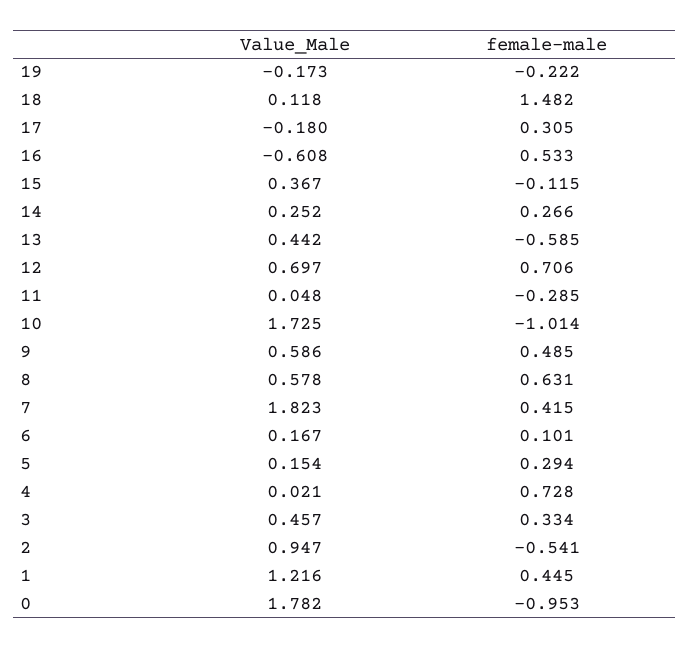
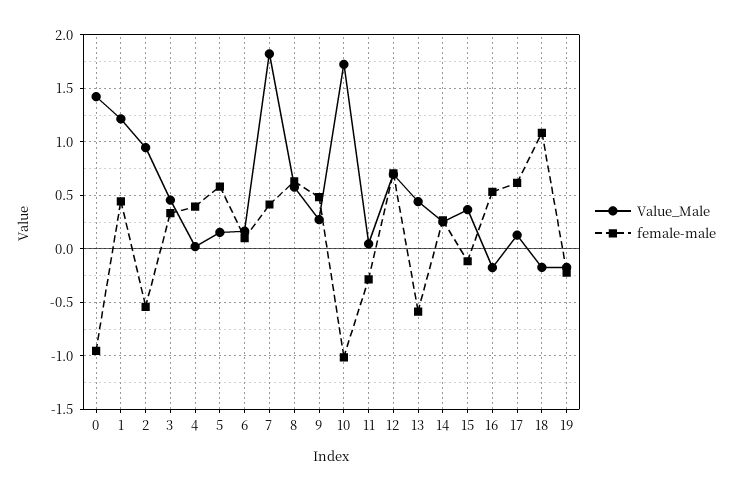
  {
    "Value_Male": {
      "19": -0.173,
-     "18": 0.118,
+     "18": -0.2,
-     "17": -0.18,
+     "17": 0.1,
-     "16": -0.608,
+     "16": -0.2,
      "15": 0.367,
      "14": 0.252,
      "13": 0.442,
      "12": 0.697,
      "11": 0.048,
      "10": 1.725,
-     "9": 0.586,
+     "9": 0.3,
      "8": 0.578,
      "7": 1.823,
      "6": 0.167,
      "5": 0.154,
      "4": 0.021,
      "3": 0.457,
      "2": 0.947,
      "1": 1.216,
-     "0": 1.782
+     "0": 1.4
    },
    "female-male": {
      "19": -0.222,
-     "18": 1.482,
+     "18": 1.1,
-     "17": 0.305,
+     "17": 0.6,
      "16": 0.533,
      "15": -0.115,
      "14": 0.266,
      "13": -0.585,
      "12": 0.706,
      "11": -0.285,
      "10": -1.014,
      "9": 0.485,
      "8": 0.631,
      "7": 0.415,
      "6": 0.101,
-     "5": 0.294,
+     "5": 0.6,
-     "4": 0.728,
+     "4": 0.4,
      "3": 0.334,
      "2": -0.541,
      "1": 0.445,
      "0": -0.953
    }
  }

